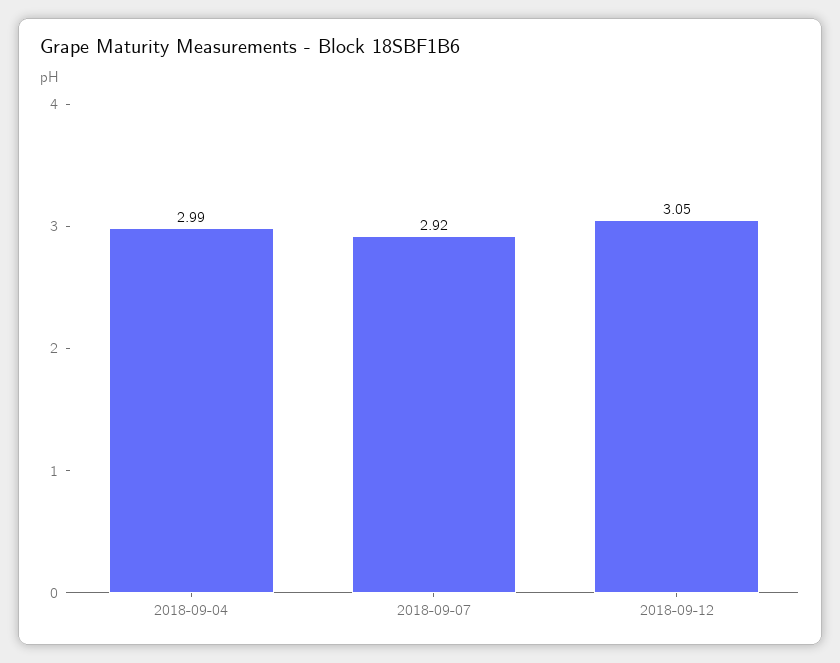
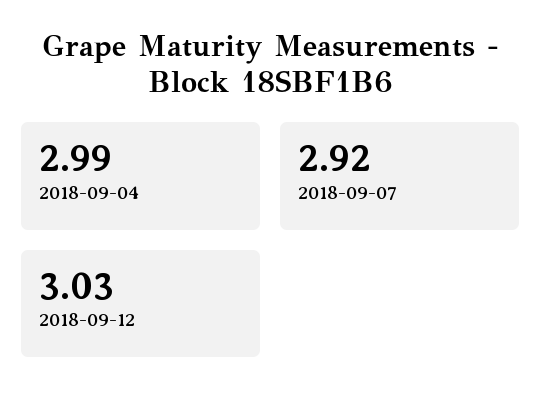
  {
    "2018-09-04": 2.99,
    "2018-09-07": 2.92,
-   "2018-09-12": 3.05
+   "2018-09-12": 3.03
  }

